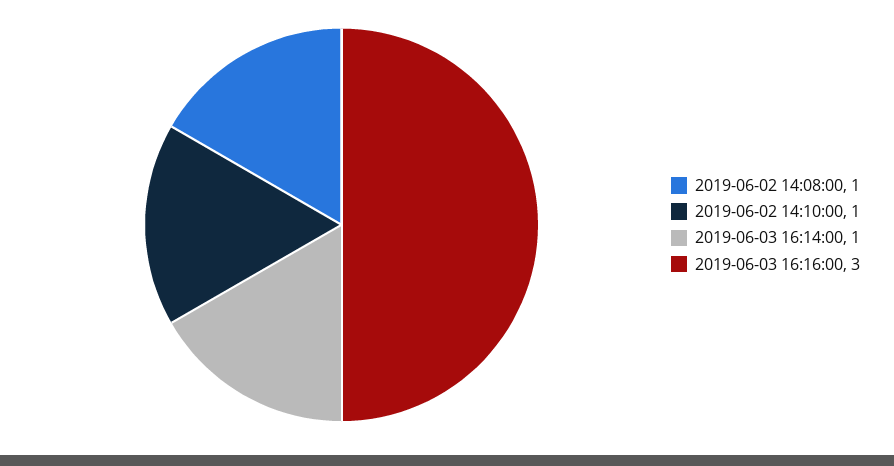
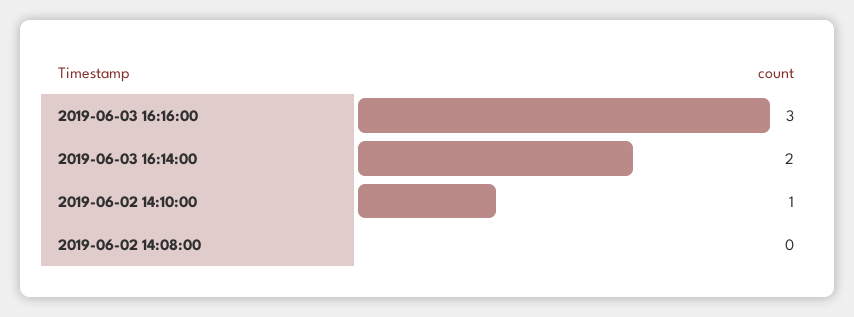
  {
-   "2019-06-02 14:08:00": 1,
+   "2019-06-02 14:08:00": 0,
    "2019-06-02 14:10:00": 1,
-   "2019-06-03 16:14:00": 1,
+   "2019-06-03 16:14:00": 2,
    "2019-06-03 16:16:00": 3
  }

